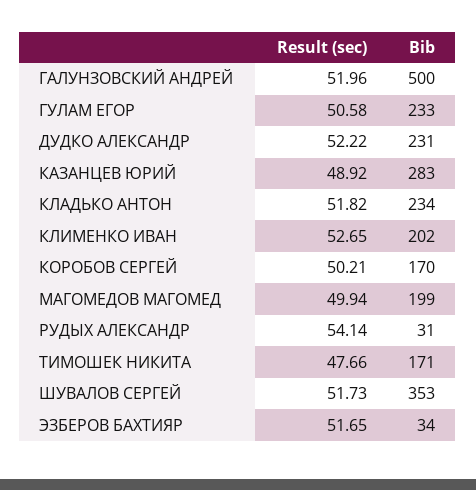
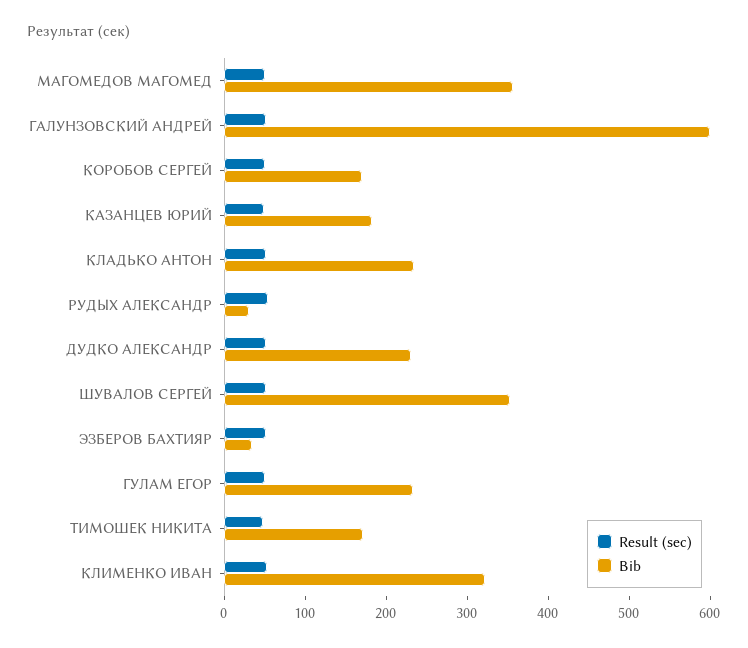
  {
    "Result (sec)": {
      "ГАЛУНЗОВСКИЙ АНДРЕЙ": 51.96,
      "ГУЛАМ ЕГОР": 50.58,
      "ДУДКО АЛЕКСАНДР": 52.22,
      "КАЗАНЦЕВ ЮРИЙ": 48.92,
      "КЛАДЬКО АНТОН": 51.82,
      "КЛИМЕНКО ИВАН": 52.65,
      "КОРОБОВ СЕРГЕЙ": 50.21,
      "МАГОМЕДОВ МАГОМЕД": 49.94,
      "РУДЫХ АЛЕКСАНДР": 54.14,
      "ТИМОШЕК НИКИТА": 47.66,
      "ШУВАЛОВ СЕРГЕЙ": 51.73,
      "ЭЗБЕРОВ БАХТИЯР": 51.65
    },
    "Bib": {
-     "ГАЛУНЗОВСКИЙ АНДРЕЙ": 500,
+     "ГАЛУНЗОВСКИЙ АНДРЕЙ": 600,
      "ГУЛАМ ЕГОР": 233,
      "ДУДКО АЛЕКСАНДР": 231,
-     "КАЗАНЦЕВ ЮРИЙ": 283,
+     "КАЗАНЦЕВ ЮРИЙ": 180,
      "КЛАДЬКО АНТОН": 234,
-     "КЛИМЕНКО ИВАН": 202,
+     "КЛИМЕНКО ИВАН": 320,
      "КОРОБОВ СЕРГЕЙ": 170,
-     "МАГОМЕДОВ МАГОМЕД": 199,
+     "МАГОМЕДОВ МАГОМЕД": 360,
      "РУДЫХ АЛЕКСАНДР": 31,
      "ТИМОШЕК НИКИТА": 171,
      "ШУВАЛОВ СЕРГЕЙ": 353,
      "ЭЗБЕРОВ БАХТИЯР": 34
    }
  }

